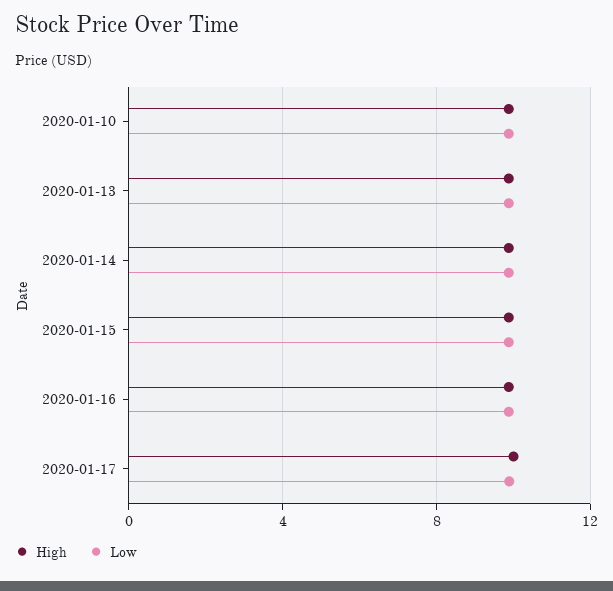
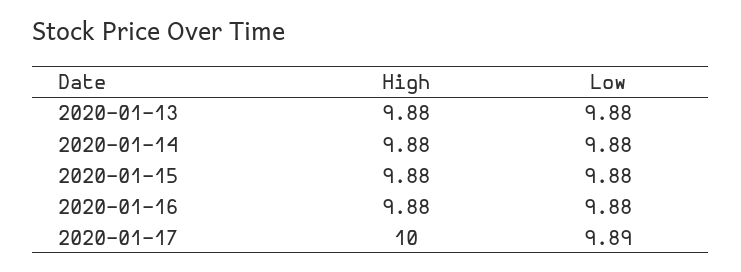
  {
    "High": {
-     "2020-01-10": 10,
      "2020-01-13": 9.88,
      "2020-01-14": 9.88,
      "2020-01-15": 9.88,
      "2020-01-16": 9.88,
      "2020-01-17": 10
    },
    "Low": {
-     "2020-01-10": 10,
      "2020-01-13": 9.88,
      "2020-01-14": 9.88,
      "2020-01-15": 9.88,
      "2020-01-16": 9.88,
      "2020-01-17": 9.89
    }
  }

